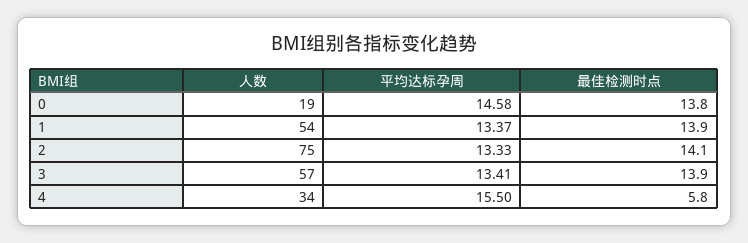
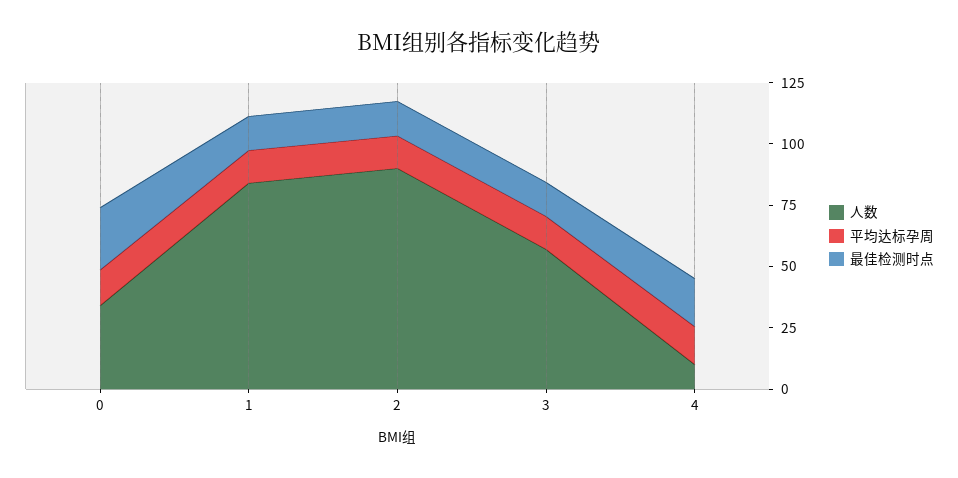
  {
    "人数": {
-     "0": 19,
+     "0": 35,
-     "1": 54,
+     "1": 85,
-     "2": 75,
+     "2": 90,
      "3": 57,
-     "4": 34
+     "4": 10
    },
    "平均达标孕周": {
      "0": 14.58,
      "1": 13.37,
      "2": 13.33,
      "3": 13.41,
      "4": 15.5
    },
    "最佳检测时点": {
-     "0": 13.8,
+     "0": 25,
      "1": 13.9,
      "2": 14.1,
      "3": 13.9,
-     "4": 5.8
+     "4": 20
    }
  }

